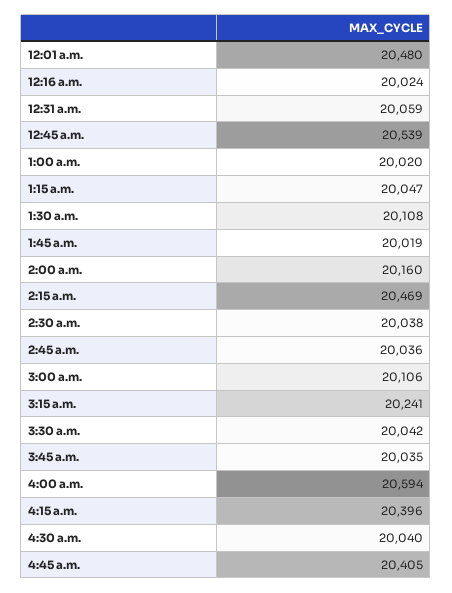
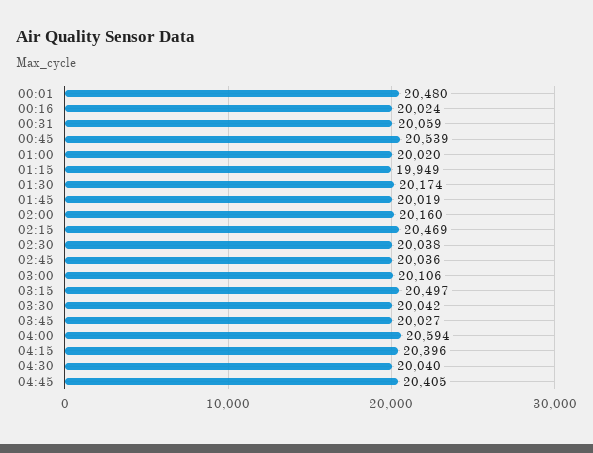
  {
    "12:01 a.m.": 20480,
    "12:16 a.m.": 20024,
    "12:31 a.m.": 20059,
    "12:45 a.m.": 20539,
    "1:00 a.m.": 20020,
-   "1:15 a.m.": 20047,
+   "1:15 a.m.": 19949,
-   "1:30 a.m.": 20108,
+   "1:30 a.m.": 20174,
    "1:45 a.m.": 20019,
    "2:00 a.m.": 20160,
    "2:15 a.m.": 20469,
    "2:30 a.m.": 20038,
    "2:45 a.m.": 20036,
    "3:00 a.m.": 20106,
-   "3:15 a.m.": 20241,
+   "3:15 a.m.": 20497,
    "3:30 a.m.": 20042,
-   "3:45 a.m.": 20035,
+   "3:45 a.m.": 20027,
    "4:00 a.m.": 20594,
    "4:15 a.m.": 20396,
    "4:30 a.m.": 20040,
    "4:45 a.m.": 20405
  }

